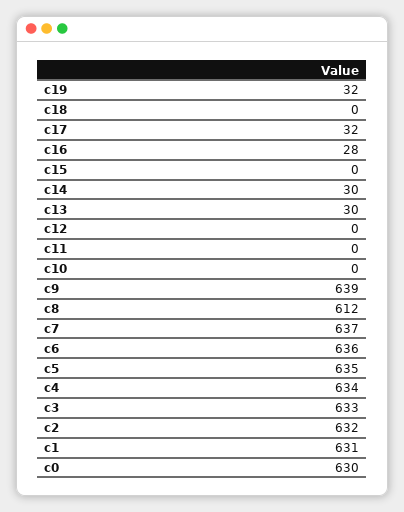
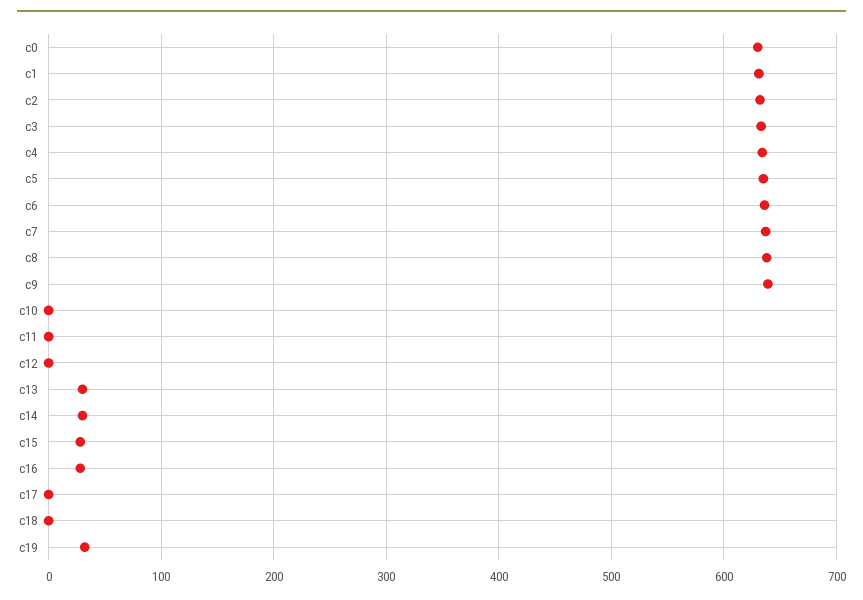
  {
    "c19": 32,
    "c18": 0,
-   "c17": 32,
+   "c17": 0,
    "c16": 28,
-   "c15": 0,
+   "c15": 30,
    "c14": 30,
    "c13": 30,
    "c12": 0,
    "c11": 0,
    "c10": 0,
    "c9": 639,
-   "c8": 612,
+   "c8": 640,
    "c7": 637,
    "c6": 636,
    "c5": 635,
    "c4": 634,
    "c3": 633,
    "c2": 632,
    "c1": 631,
    "c0": 630
  }

